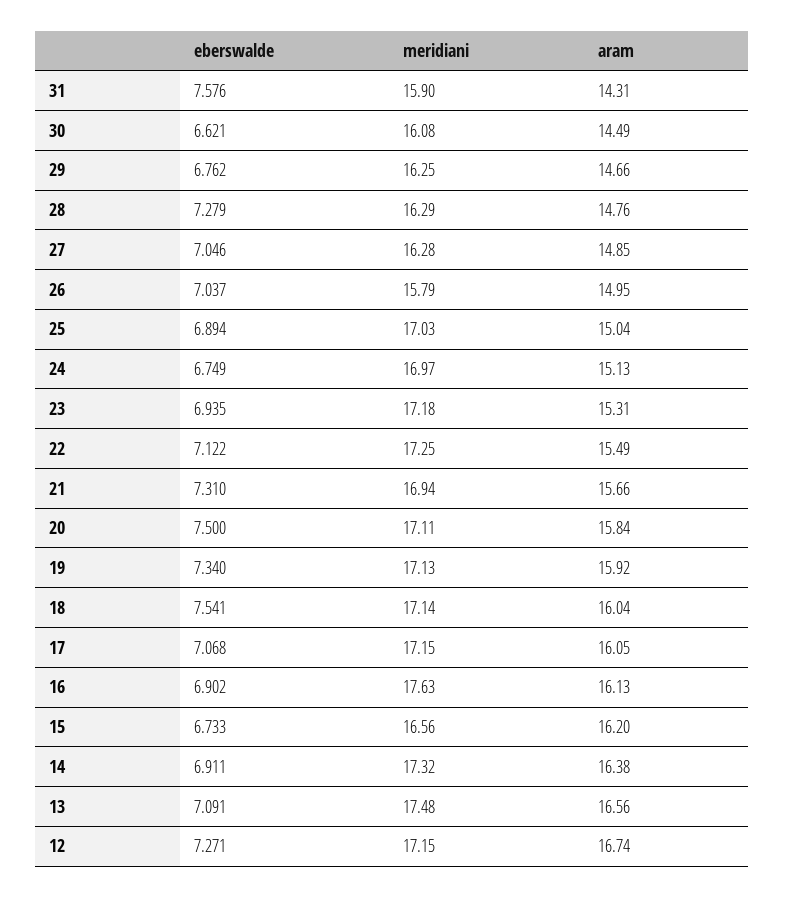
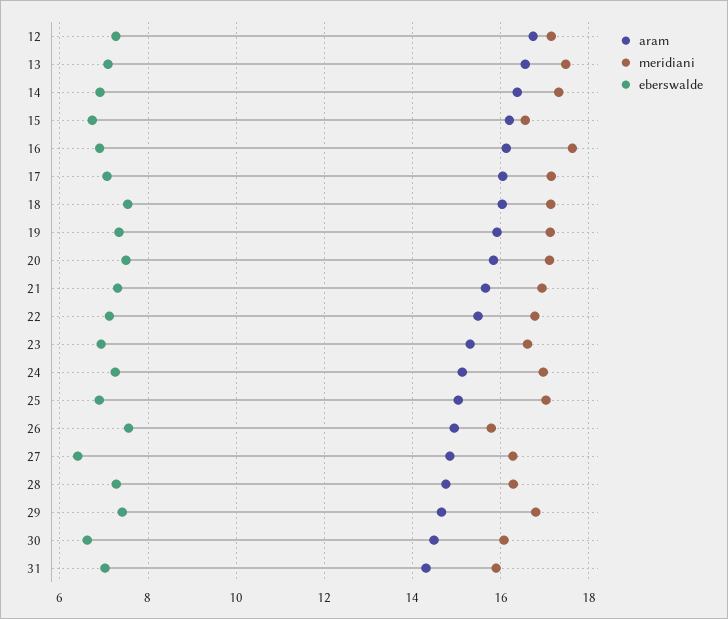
  {
    "eberswalde": {
-     "31": 7.576,
+     "31": 7,
      "30": 6.621,
-     "29": 6.762,
+     "29": 7.4,
      "28": 7.279,
-     "27": 7.046,
+     "27": 6.4,
-     "26": 7.037,
+     "26": 7.6,
      "25": 6.894,
-     "24": 6.749,
+     "24": 7.2,
      "23": 6.935,
      "22": 7.122,
      "21": 7.31,
      "20": 7.5,
      "19": 7.34,
      "18": 7.541,
      "17": 7.068,
      "16": 6.902,
      "15": 6.733,
      "14": 6.911,
      "13": 7.091,
      "12": 7.271
    },
    "meridiani": {
      "31": 15.9,
      "30": 16.08,
-     "29": 16.25,
+     "29": 16.8,
      "28": 16.29,
      "27": 16.28,
      "26": 15.79,
      "25": 17.03,
      "24": 16.97,
-     "23": 17.18,
+     "23": 16.6,
-     "22": 17.25,
+     "22": 16.8,
      "21": 16.94,
      "20": 17.11,
      "19": 17.13,
      "18": 17.14,
      "17": 17.15,
      "16": 17.63,
      "15": 16.56,
      "14": 17.32,
      "13": 17.48,
      "12": 17.15
    },
    "aram": {
      "31": 14.31,
      "30": 14.49,
      "29": 14.66,
      "28": 14.76,
      "27": 14.85,
      "26": 14.95,
      "25": 15.04,
      "24": 15.13,
      "23": 15.31,
      "22": 15.49,
      "21": 15.66,
      "20": 15.84,
      "19": 15.92,
      "18": 16.04,
      "17": 16.05,
      "16": 16.13,
      "15": 16.2,
      "14": 16.38,
      "13": 16.56,
      "12": 16.74
    }
  }

